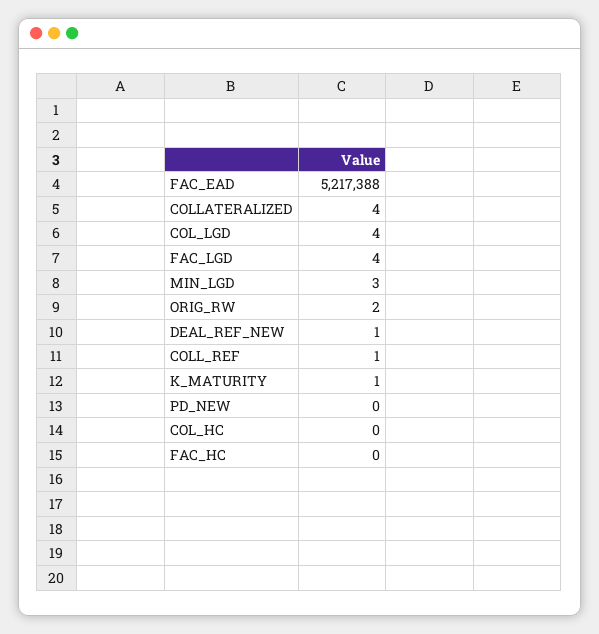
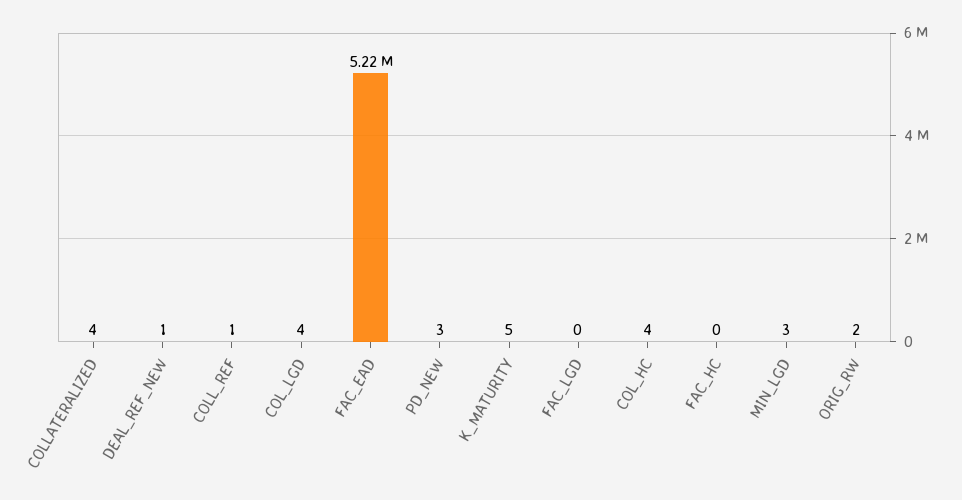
  {
    "FAC_EAD": 5217388,
    "COLLATERALIZED": 4,
    "COL_LGD": 4,
-   "FAC_LGD": 4,
+   "FAC_LGD": 0,
    "MIN_LGD": 3,
    "ORIG_RW": 2,
    "DEAL_REF_NEW": 1,
    "COLL_REF": 1,
-   "K_MATURITY": 1,
+   "K_MATURITY": 5,
-   "PD_NEW": 0,
+   "PD_NEW": 3,
-   "COL_HC": 0,
+   "COL_HC": 4,
    "FAC_HC": 0
  }

